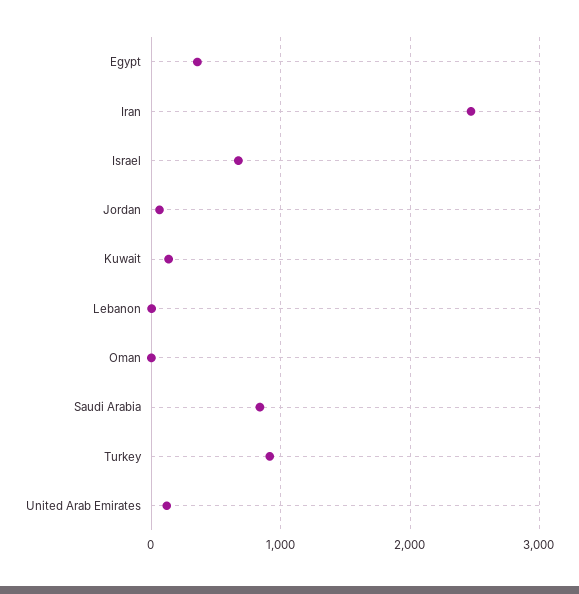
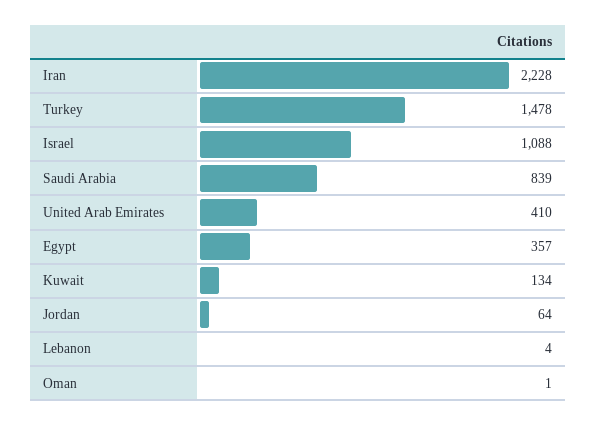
  {
    "Egypt": 357,
-   "Iran": 2500,
+   "Iran": 2228,
-   "Israel": 700,
+   "Israel": 1088,
    "Jordan": 64,
    "Kuwait": 134,
    "Lebanon": 4,
    "Oman": 1,
    "Saudi Arabia": 839,
-   "Turkey": 900,
+   "Turkey": 1478,
-   "United Arab Emirates": 100
+   "United Arab Emirates": 410
  }

